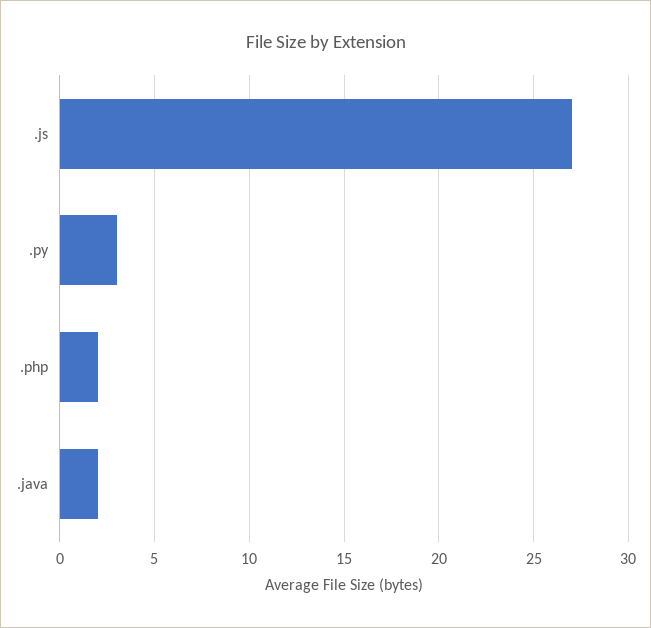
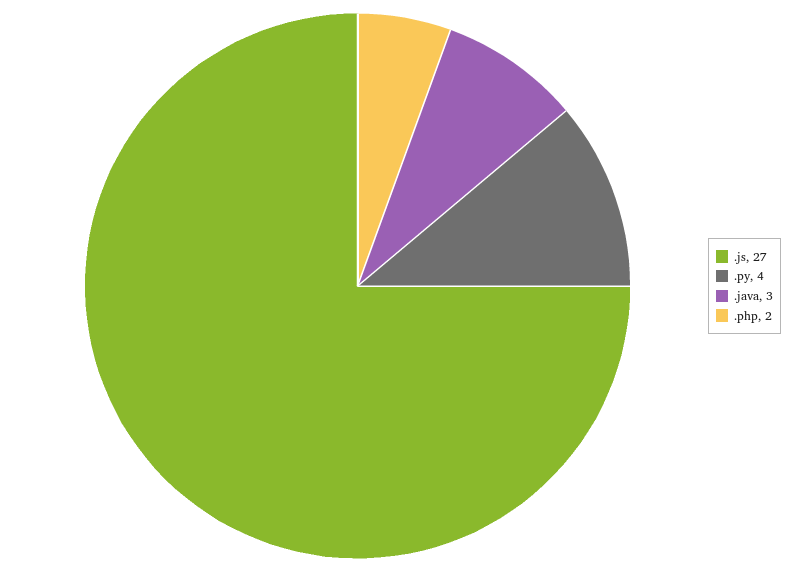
  {
    ".js": 27,
-   ".py": 3,
+   ".py": 4,
    ".php": 2,
-   ".java": 2
+   ".java": 3
  }

